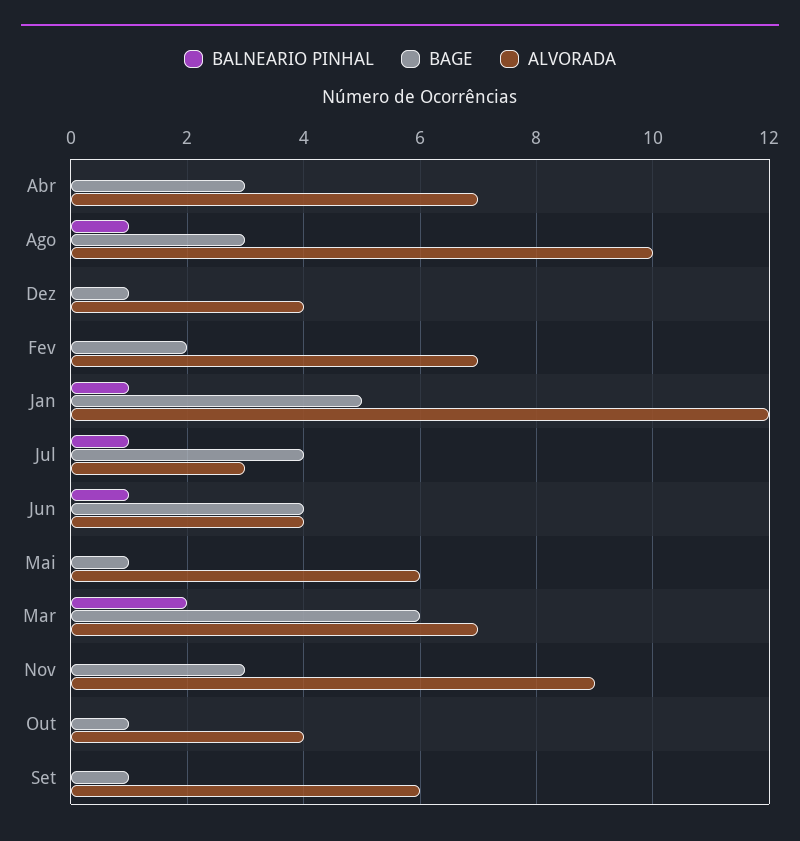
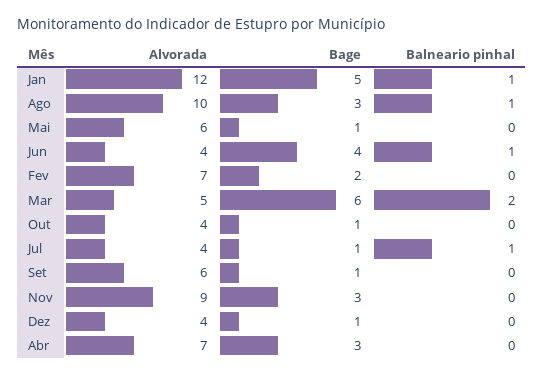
  {
    "BALNEARIO PINHAL": {
      "Abr": 0,
      "Ago": 1,
      "Dez": 0,
      "Fev": 0,
      "Jan": 1,
      "Jul": 1,
      "Jun": 1,
      "Mai": 0,
      "Mar": 2,
      "Nov": 0,
      "Out": 0,
      "Set": 0
    },
    "BAGE": {
      "Abr": 3,
      "Ago": 3,
      "Dez": 1,
      "Fev": 2,
      "Jan": 5,
-     "Jul": 4,
+     "Jul": 1,
      "Jun": 4,
      "Mai": 1,
      "Mar": 6,
      "Nov": 3,
      "Out": 1,
      "Set": 1
    },
    "ALVORADA": {
      "Abr": 7,
      "Ago": 10,
      "Dez": 4,
      "Fev": 7,
      "Jan": 12,
-     "Jul": 3,
+     "Jul": 4,
      "Jun": 4,
      "Mai": 6,
-     "Mar": 7,
+     "Mar": 5,
      "Nov": 9,
      "Out": 4,
      "Set": 6
    }
  }

